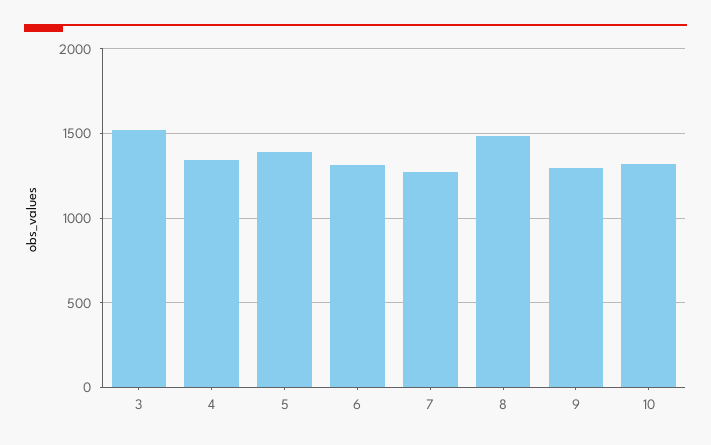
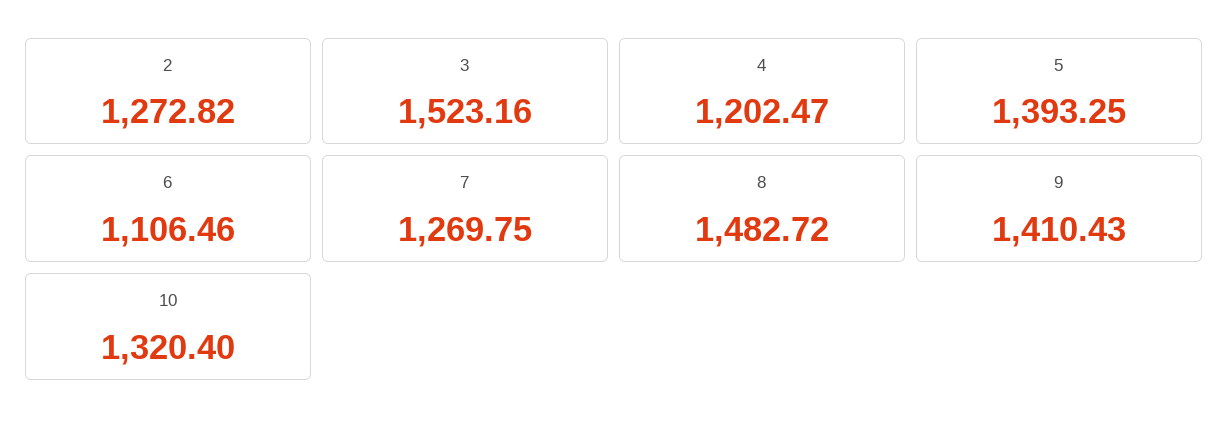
  {
    "3": 1523.16,
-   "4": 1350,
+   "4": 1202.47,
    "5": 1393.25,
-   "6": 1300,
+   "6": 1106.46,
    "7": 1269.75,
    "8": 1482.72,
-   "9": 1300,
+   "9": 1410.43,
-   "10": 1320.4
+   "10": 1320.4,
+   "2": 1272.82
  }

